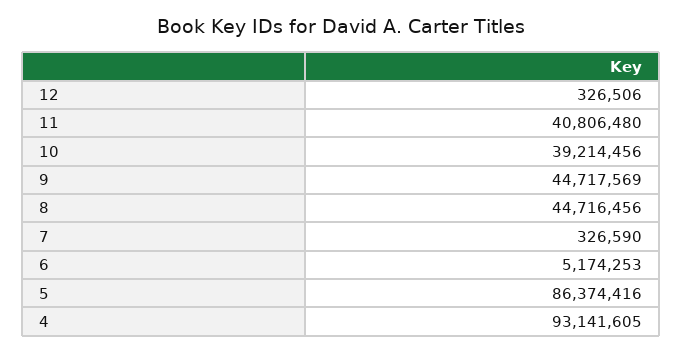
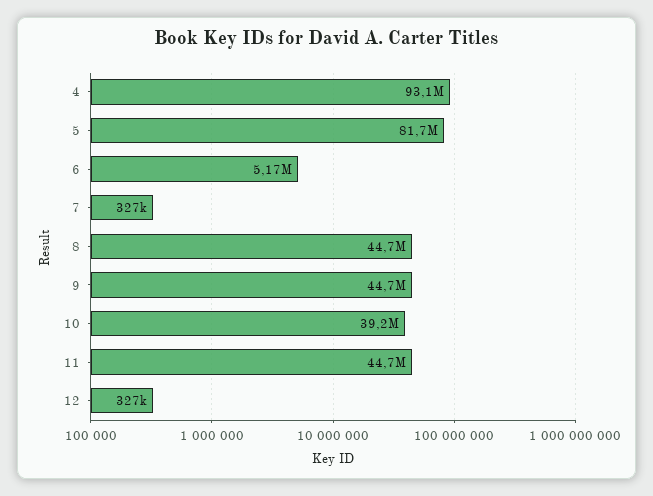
  {
    "12": 326506,
-   "11": 40806480,
+   "11": 44700000,
    "10": 39214456,
    "9": 44717569,
    "8": 44716456,
    "7": 326590,
    "6": 5174253,
-   "5": 86374416,
+   "5": 81700000,
    "4": 93141605
  }

